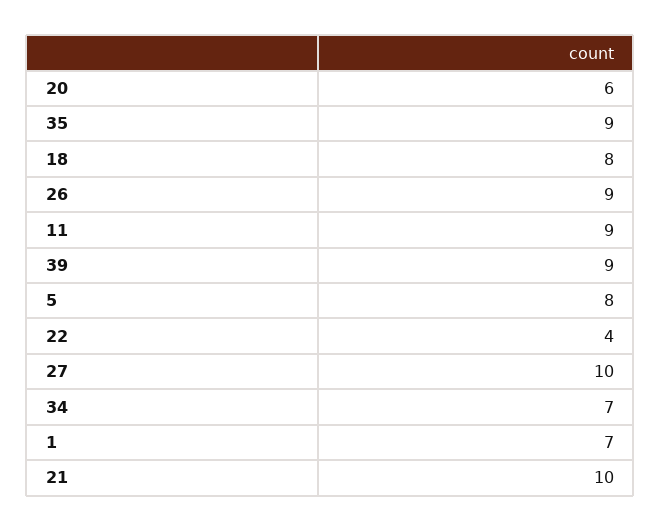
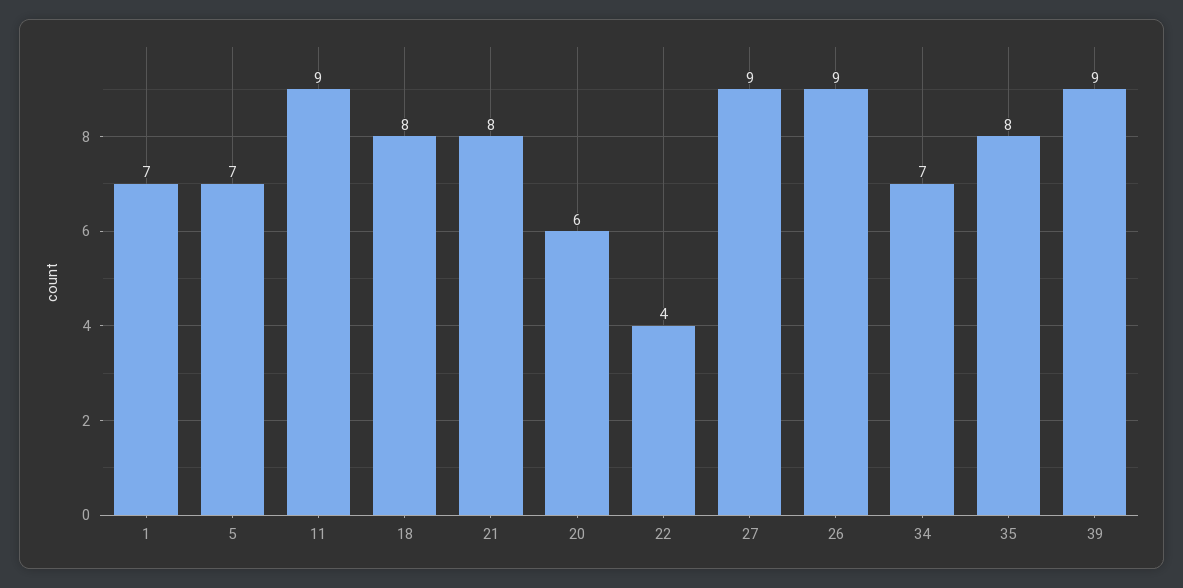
  {
    "20": 6,
-   "35": 9,
+   "35": 8,
    "18": 8,
    "26": 9,
    "11": 9,
    "39": 9,
-   "5": 8,
+   "5": 7,
    "22": 4,
-   "27": 10,
+   "27": 9,
    "34": 7,
    "1": 7,
-   "21": 10
+   "21": 8
  }

